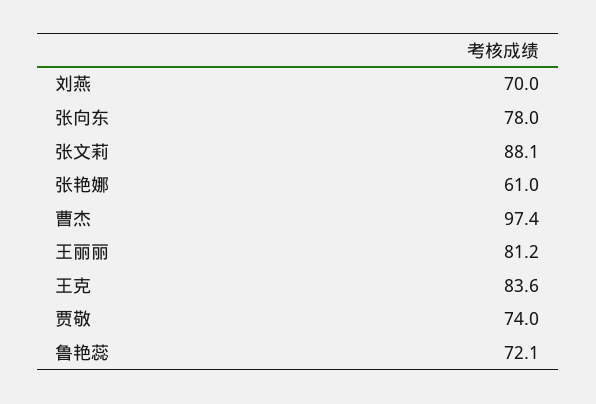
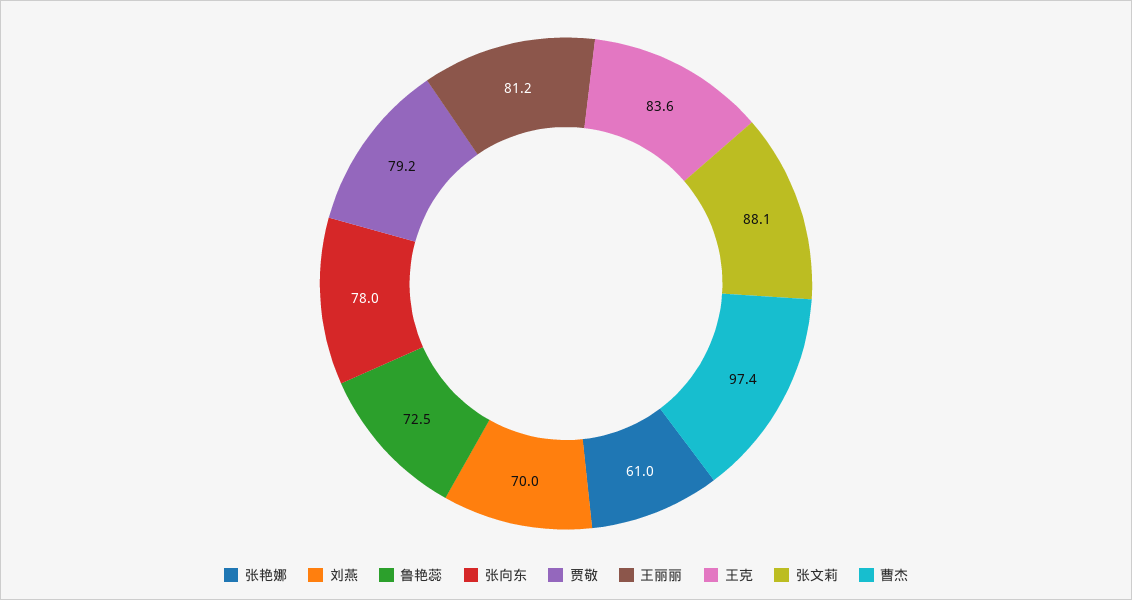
  {
    "刘燕": 70,
    "张向东": 78,
    "张文莉": 88.1,
    "张艳娜": 61,
    "曹杰": 97.4,
    "王丽丽": 81.2,
    "王克": 83.6,
-   "贾敬": 74,
+   "贾敬": 79.2,
-   "鲁艳蕊": 72.1
+   "鲁艳蕊": 72.5
  }

